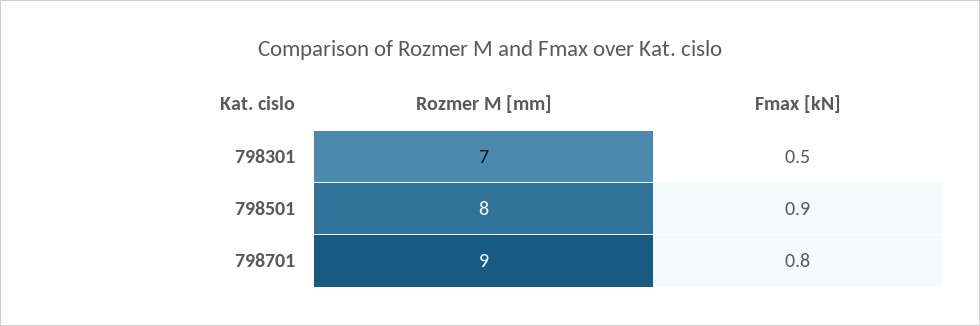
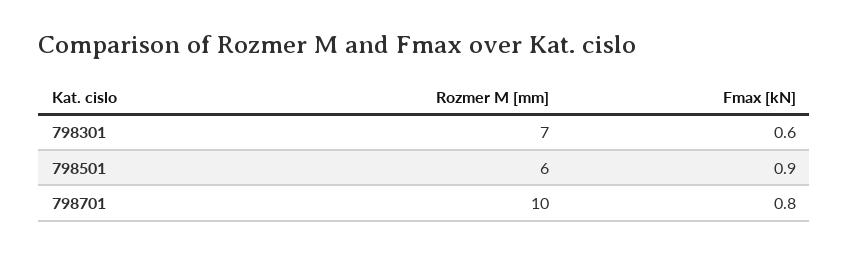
  {
    "Rozmer M [mm]": {
      "798301": 7,
-     "798501": 8,
+     "798501": 6,
-     "798701": 9
+     "798701": 10
    },
    "Fmax [kN]": {
-     "798301": 0.5,
+     "798301": 0.6,
      "798501": 0.9,
      "798701": 0.8
    }
  }

